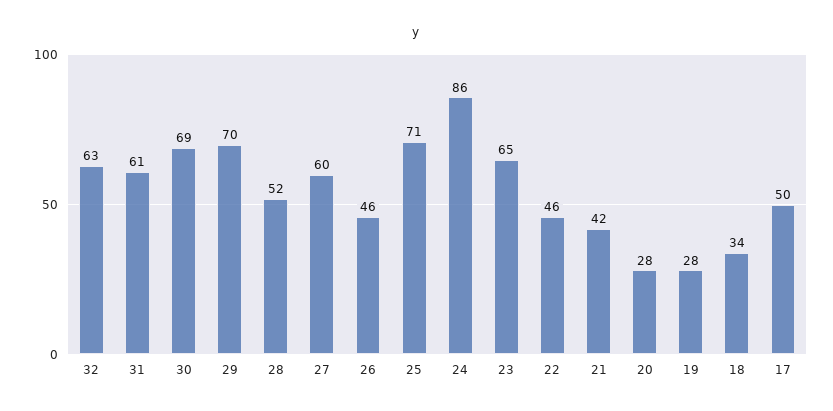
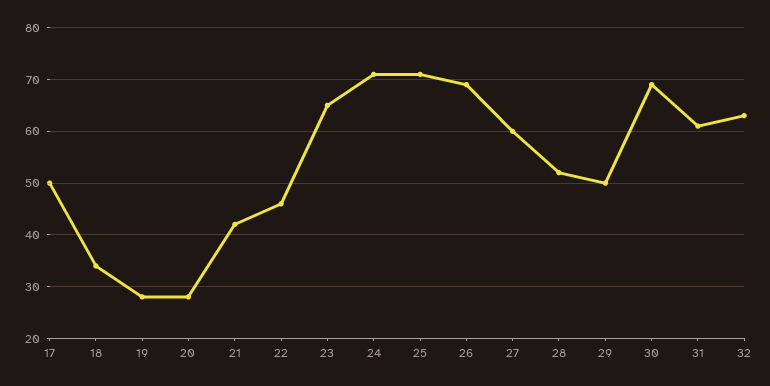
  {
    "32": 63,
    "31": 61,
    "30": 69,
-   "29": 70,
+   "29": 50,
    "28": 52,
    "27": 60,
-   "26": 46,
+   "26": 70,
    "25": 71,
-   "24": 86,
+   "24": 70,
    "23": 65,
    "22": 46,
    "21": 42,
    "20": 28,
    "19": 28,
    "18": 34,
    "17": 50
  }

